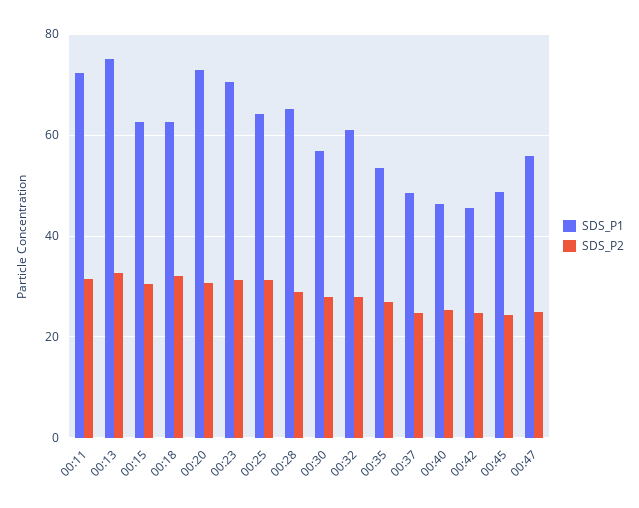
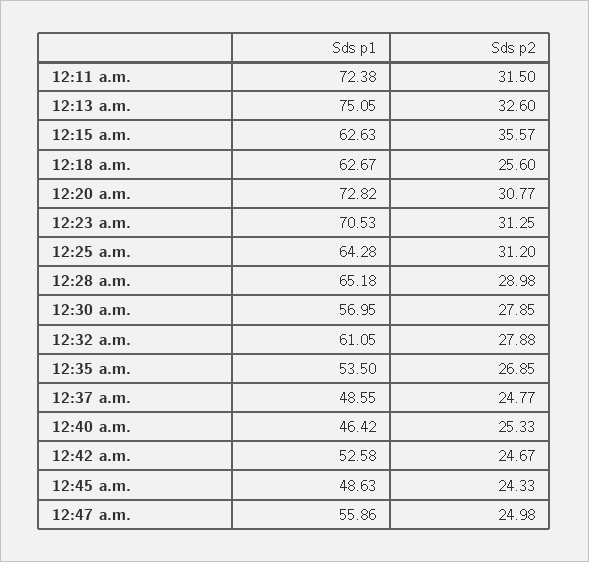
  {
    "SDS_P1": {
      "00:11": 72.38,
      "00:13": 75.05,
      "00:15": 62.63,
      "00:18": 62.67,
      "00:20": 72.82,
      "00:23": 70.53,
      "00:25": 64.28,
      "00:28": 65.18,
      "00:30": 56.95,
      "00:32": 61.05,
      "00:35": 53.5,
      "00:37": 48.55,
      "00:40": 46.42,
-     "00:42": 46,
+     "00:42": 52.58,
      "00:45": 48.63,
      "00:47": 55.86
    },
    "SDS_P2": {
      "00:11": 31.5,
      "00:13": 32.6,
-     "00:15": 30,
+     "00:15": 35.57,
-     "00:18": 32,
+     "00:18": 25.6,
      "00:20": 30.77,
      "00:23": 31.25,
      "00:25": 31.2,
      "00:28": 28.98,
      "00:30": 27.85,
      "00:32": 27.88,
      "00:35": 26.85,
      "00:37": 24.77,
      "00:40": 25.33,
      "00:42": 24.67,
      "00:45": 24.33,
      "00:47": 24.98
    }
  }

